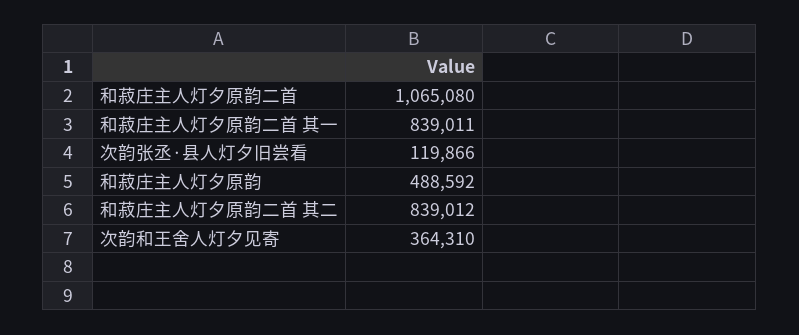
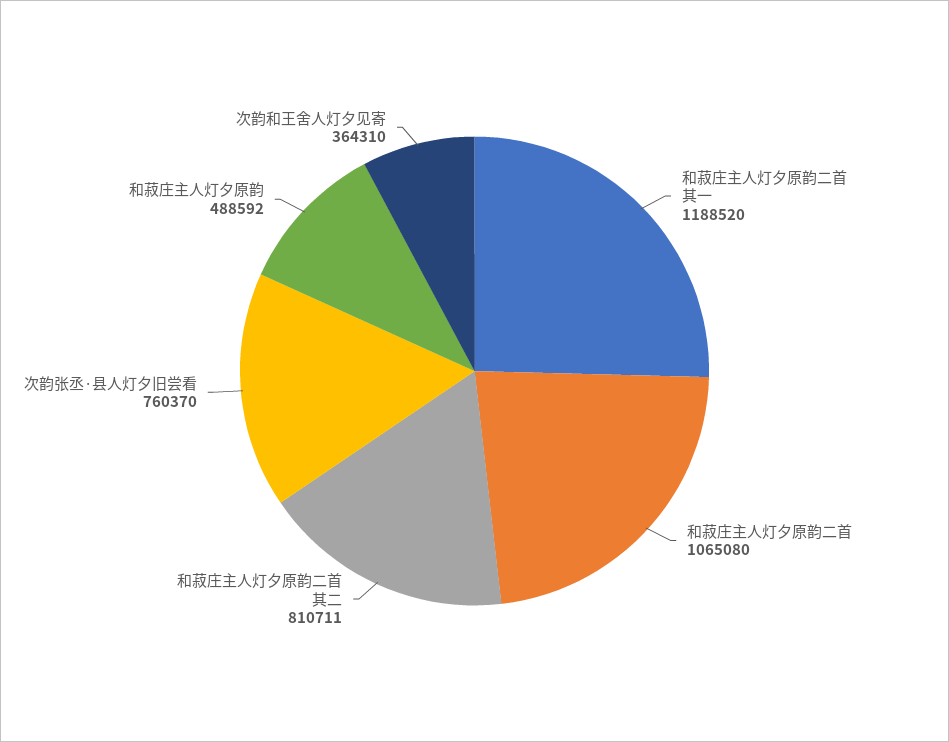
  {
    "和菽庄主人灯夕原韵二首": 1065080,
-   "和菽庄主人灯夕原韵二首 其一": 839011,
+   "和菽庄主人灯夕原韵二首 其一": 1188520,
-   "次韵张丞·县人灯夕旧尝看": 119866,
+   "次韵张丞·县人灯夕旧尝看": 760370,
    "和菽庄主人灯夕原韵": 488592,
-   "和菽庄主人灯夕原韵二首 其二": 839012,
+   "和菽庄主人灯夕原韵二首 其二": 810711,
    "次韵和王舍人灯夕见寄": 364310
  }

